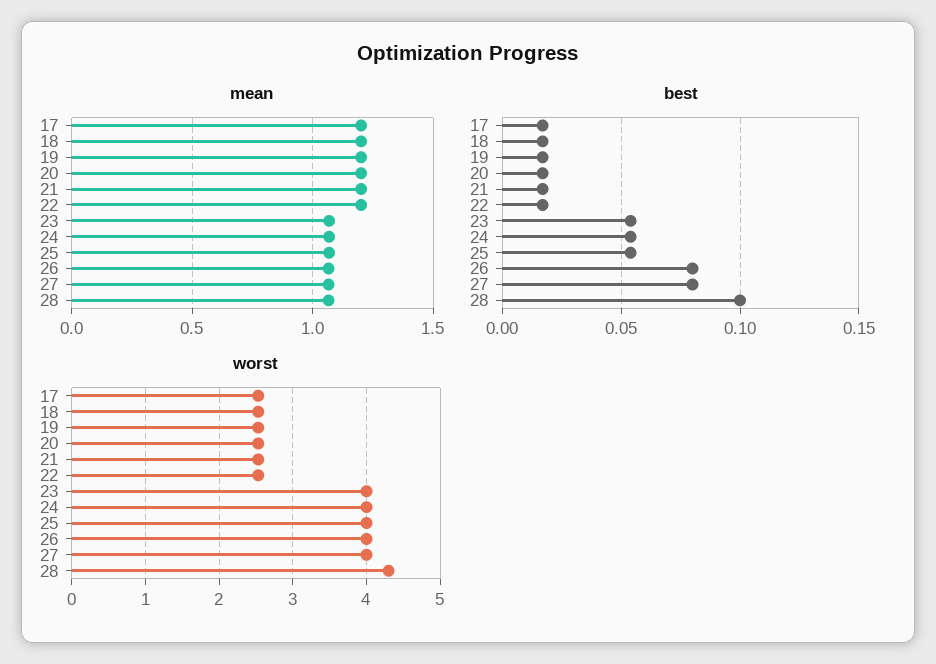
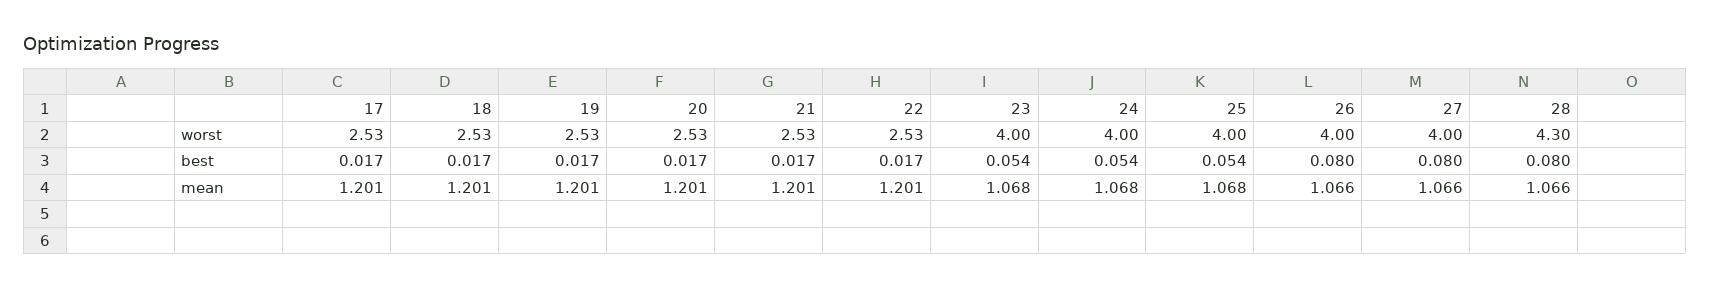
  {
    "mean": {
      "17": 1.201,
      "18": 1.201,
      "19": 1.201,
      "20": 1.201,
      "21": 1.201,
      "22": 1.201,
      "23": 1.068,
      "24": 1.068,
      "25": 1.068,
      "26": 1.066,
      "27": 1.066,
      "28": 1.066
    },
    "best": {
      "17": 0.017,
      "18": 0.017,
      "19": 0.017,
      "20": 0.017,
      "21": 0.017,
      "22": 0.017,
      "23": 0.054,
      "24": 0.054,
      "25": 0.054,
      "26": 0.08,
      "27": 0.08,
-     "28": 0.1
+     "28": 0.08
    },
    "worst": {
      "17": 2.53,
      "18": 2.53,
      "19": 2.53,
      "20": 2.53,
      "21": 2.53,
      "22": 2.53,
      "23": 4,
      "24": 4,
      "25": 4,
      "26": 4,
      "27": 4,
      "28": 4.3
    }
  }

